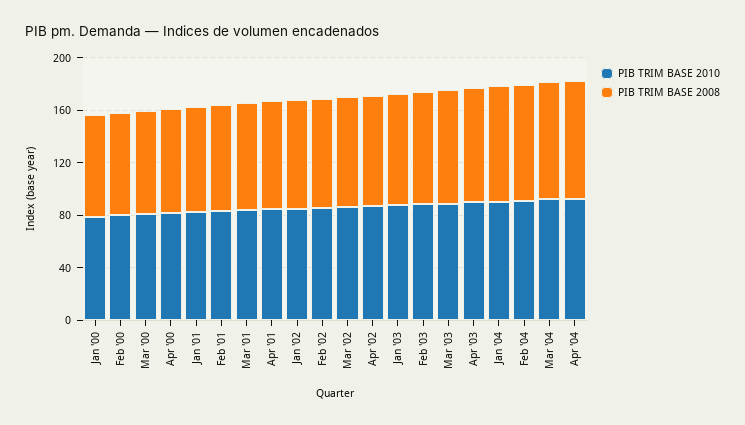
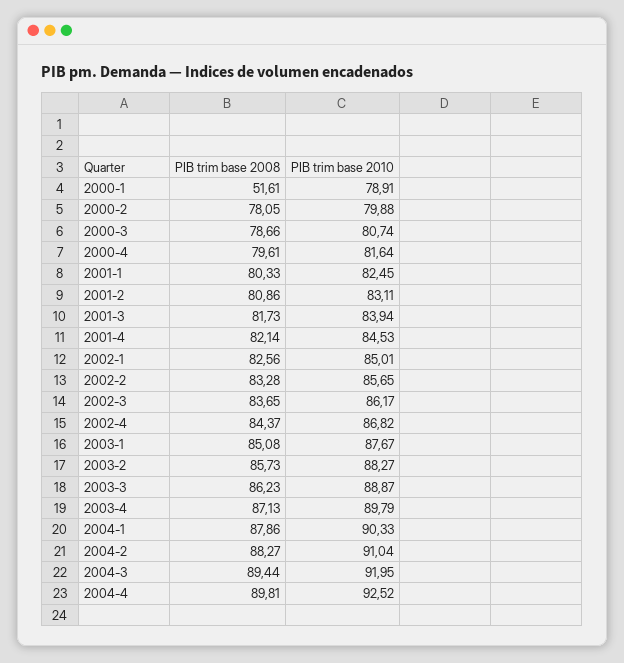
  {
    "PIB TRIM BASE 2010": {
      "Jan '00": 78.91,
      "Feb '00": 79.88,
      "Mar '00": 80.74,
      "Apr '00": 81.64,
      "Jan '01": 82.45,
      "Feb '01": 83.11,
      "Mar '01": 83.94,
      "Apr '01": 84.53,
      "Jan '02": 85.01,
      "Feb '02": 85.65,
      "Mar '02": 86.17,
      "Apr '02": 86.82,
      "Jan '03": 87.67,
      "Feb '03": 88.27,
      "Mar '03": 88.87,
      "Apr '03": 89.79,
      "Jan '04": 90.33,
      "Feb '04": 91.04,
      "Mar '04": 91.95,
      "Apr '04": 92.52
    },
    "PIB TRIM BASE 2008": {
-     "Jan '00": 80,
+     "Jan '00": 51.61,
      "Feb '00": 78.05,
      "Mar '00": 78.66,
      "Apr '00": 79.61,
      "Jan '01": 80.33,
      "Feb '01": 80.86,
      "Mar '01": 81.73,
      "Apr '01": 82.14,
      "Jan '02": 82.56,
      "Feb '02": 83.28,
      "Mar '02": 83.65,
      "Apr '02": 84.37,
      "Jan '03": 85.08,
      "Feb '03": 85.73,
      "Mar '03": 86.23,
      "Apr '03": 87.13,
      "Jan '04": 87.86,
      "Feb '04": 88.27,
      "Mar '04": 89.44,
      "Apr '04": 89.81
    }
  }

